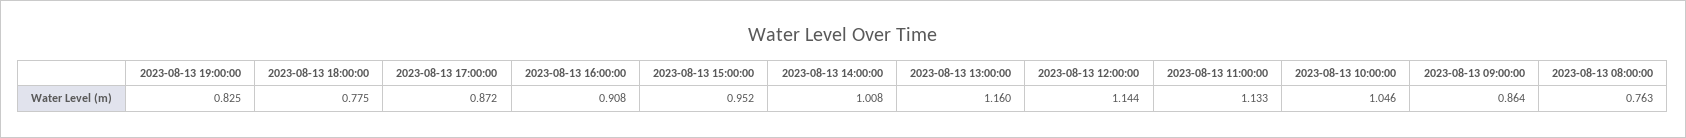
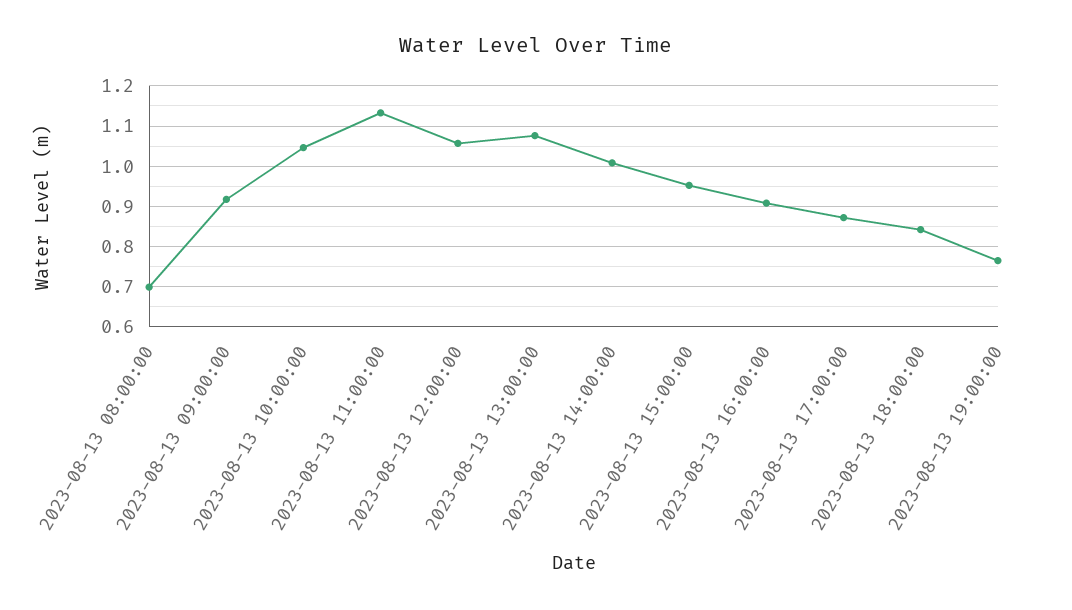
  {
-   "2023-08-13 19:00:00": 0.825,
+   "2023-08-13 19:00:00": 0.76,
-   "2023-08-13 18:00:00": 0.775,
+   "2023-08-13 18:00:00": 0.84,
    "2023-08-13 17:00:00": 0.872,
    "2023-08-13 16:00:00": 0.908,
    "2023-08-13 15:00:00": 0.952,
    "2023-08-13 14:00:00": 1.008,
-   "2023-08-13 13:00:00": 1.16,
+   "2023-08-13 13:00:00": 1.08,
-   "2023-08-13 12:00:00": 1.144,
+   "2023-08-13 12:00:00": 1.06,
    "2023-08-13 11:00:00": 1.133,
    "2023-08-13 10:00:00": 1.046,
-   "2023-08-13 09:00:00": 0.864,
+   "2023-08-13 09:00:00": 0.92,
-   "2023-08-13 08:00:00": 0.763
+   "2023-08-13 08:00:00": 0.7
  }

